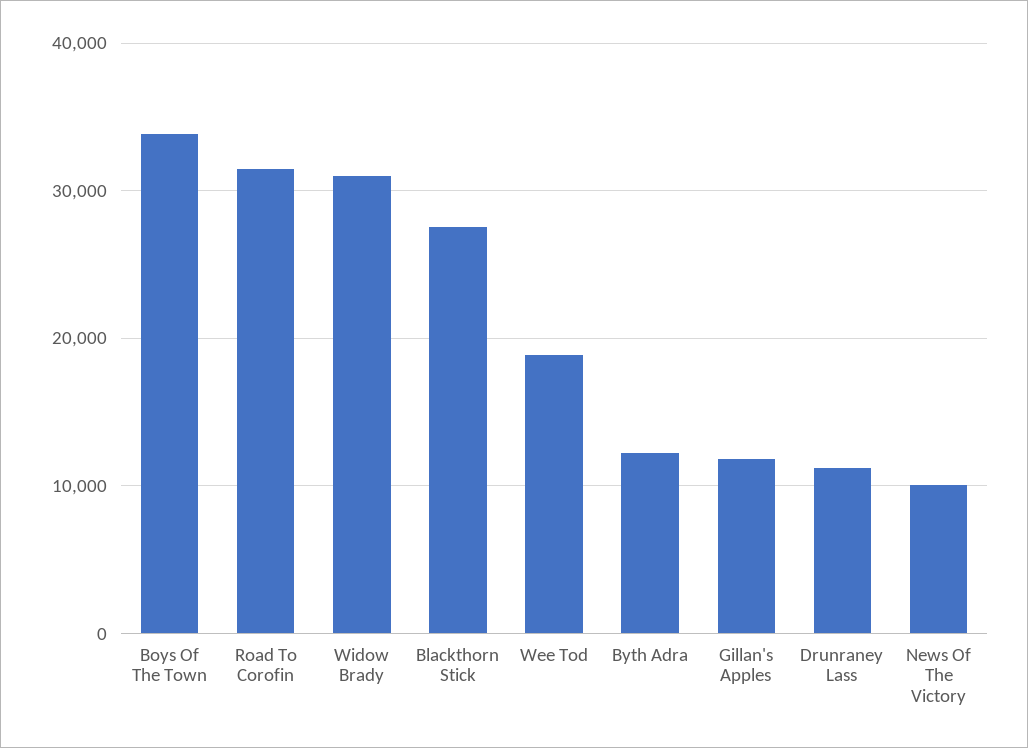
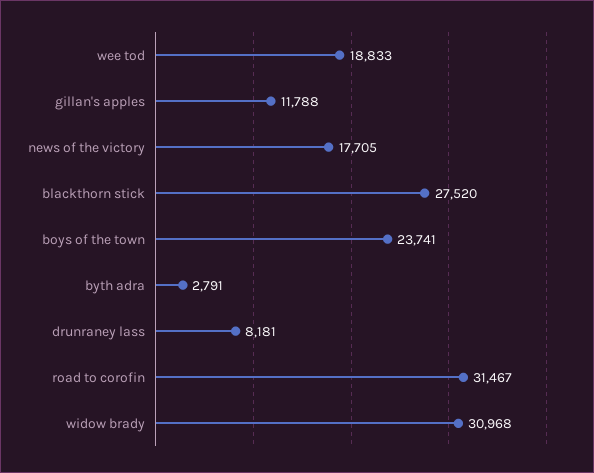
  {
-   "Boys Of The Town": 34000,
+   "Boys Of The Town": 23741,
    "Road To Corofin": 31467,
    "Widow Brady": 30968,
    "Blackthorn Stick": 27520,
    "Wee Tod": 18833,
-   "Byth Adra": 12000,
+   "Byth Adra": 2791,
    "Gillan's Apples": 11788,
-   "Drunraney Lass": 11000,
+   "Drunraney Lass": 8181,
-   "News Of The Victory": 10000
+   "News Of The Victory": 17705
  }

